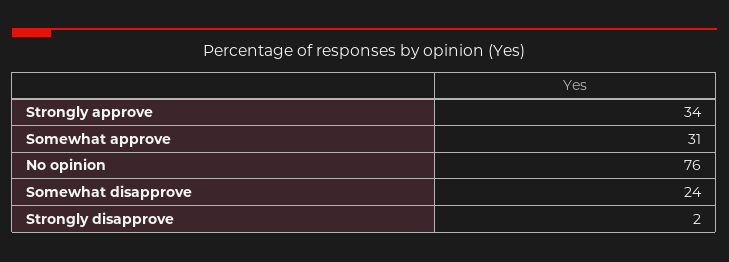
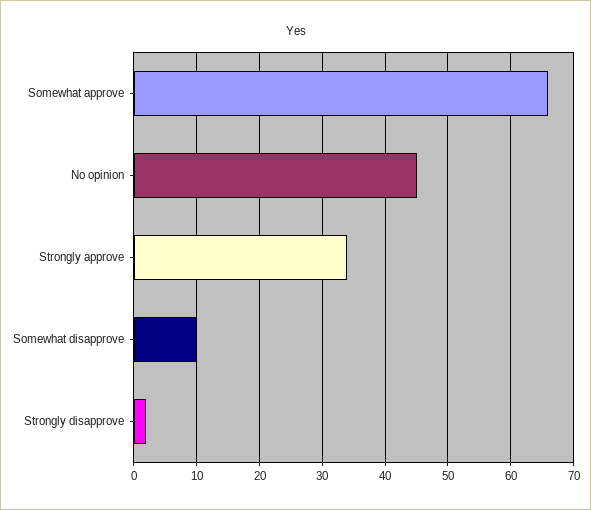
  {
    "Strongly approve": 34,
-   "Somewhat approve": 31,
+   "Somewhat approve": 66,
-   "No opinion": 76,
+   "No opinion": 45,
-   "Somewhat disapprove": 24,
+   "Somewhat disapprove": 10,
    "Strongly disapprove": 2
  }

